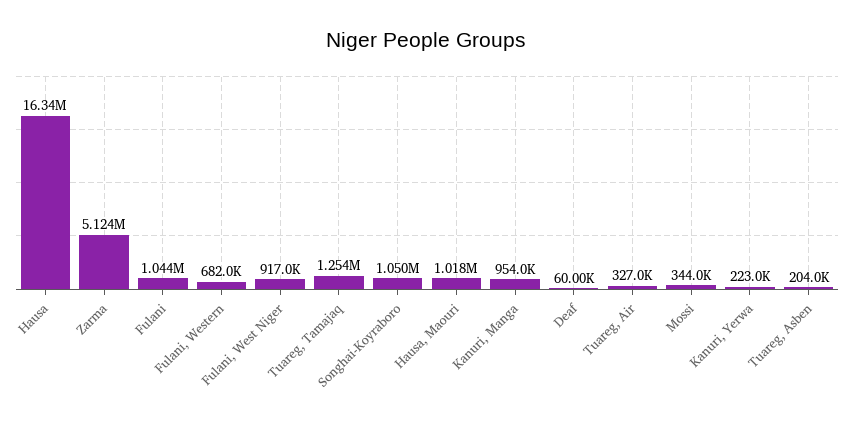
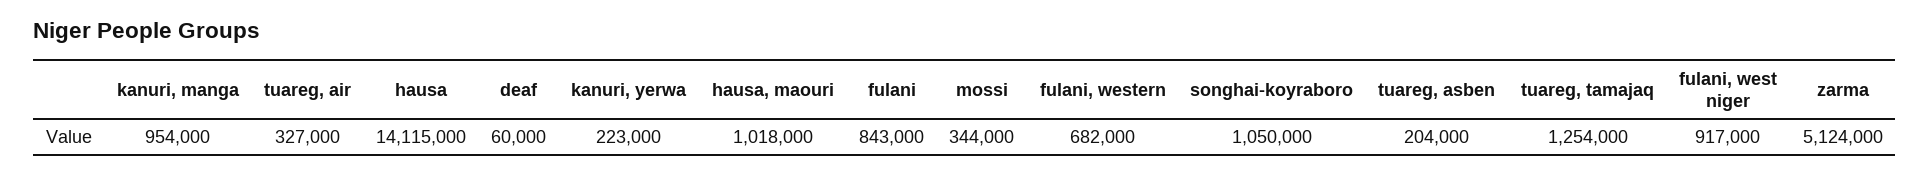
  {
-   "Hausa": 16340000,
+   "Hausa": 14115000,
    "Zarma": 5124000,
-   "Fulani": 1044000,
+   "Fulani": 843000,
    "Fulani, Western": 682000,
    "Fulani, West Niger": 917000,
    "Tuareg, Tamajaq": 1254000,
    "Songhai-Koyraboro": 1050000,
    "Hausa, Maouri": 1018000,
    "Kanuri, Manga": 954000,
    "Deaf": 60000,
    "Tuareg, Air": 327000,
    "Mossi": 344000,
    "Kanuri, Yerwa": 223000,
    "Tuareg, Asben": 204000
  }

